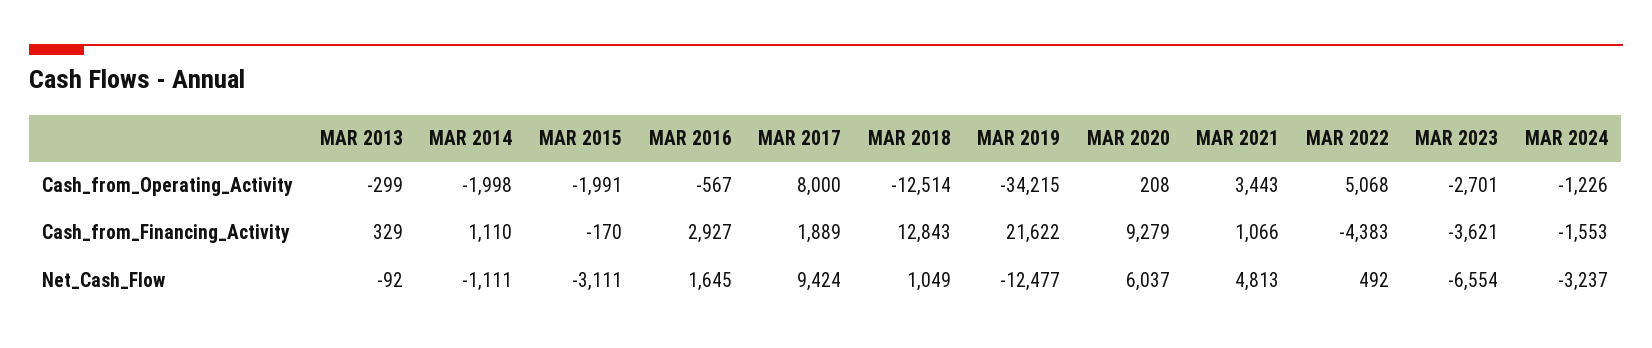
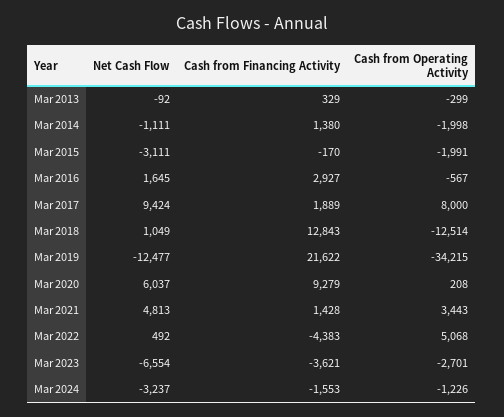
  {
    "MAR 2013": {
      "Cash_from_Operating_Activity": -299,
      "Cash_from_Financing_Activity": 329,
      "Net_Cash_Flow": -92
    },
    "MAR 2014": {
      "Cash_from_Operating_Activity": -1998,
-     "Cash_from_Financing_Activity": 1110,
+     "Cash_from_Financing_Activity": 1380,
      "Net_Cash_Flow": -1111
    },
    "MAR 2015": {
      "Cash_from_Operating_Activity": -1991,
      "Cash_from_Financing_Activity": -170,
      "Net_Cash_Flow": -3111
    },
    "MAR 2016": {
      "Cash_from_Operating_Activity": -567,
      "Cash_from_Financing_Activity": 2927,
      "Net_Cash_Flow": 1645
    },
    "MAR 2017": {
      "Cash_from_Operating_Activity": 8000,
      "Cash_from_Financing_Activity": 1889,
      "Net_Cash_Flow": 9424
    },
    "MAR 2018": {
      "Cash_from_Operating_Activity": -12514,
      "Cash_from_Financing_Activity": 12843,
      "Net_Cash_Flow": 1049
    },
    "MAR 2019": {
      "Cash_from_Operating_Activity": -34215,
      "Cash_from_Financing_Activity": 21622,
      "Net_Cash_Flow": -12477
    },
    "MAR 2020": {
      "Cash_from_Operating_Activity": 208,
      "Cash_from_Financing_Activity": 9279,
      "Net_Cash_Flow": 6037
    },
    "MAR 2021": {
      "Cash_from_Operating_Activity": 3443,
-     "Cash_from_Financing_Activity": 1066,
+     "Cash_from_Financing_Activity": 1428,
      "Net_Cash_Flow": 4813
    },
    "MAR 2022": {
      "Cash_from_Operating_Activity": 5068,
      "Cash_from_Financing_Activity": -4383,
      "Net_Cash_Flow": 492
    },
    "MAR 2023": {
      "Cash_from_Operating_Activity": -2701,
      "Cash_from_Financing_Activity": -3621,
      "Net_Cash_Flow": -6554
    },
    "MAR 2024": {
      "Cash_from_Operating_Activity": -1226,
      "Cash_from_Financing_Activity": -1553,
      "Net_Cash_Flow": -3237
    }
  }

